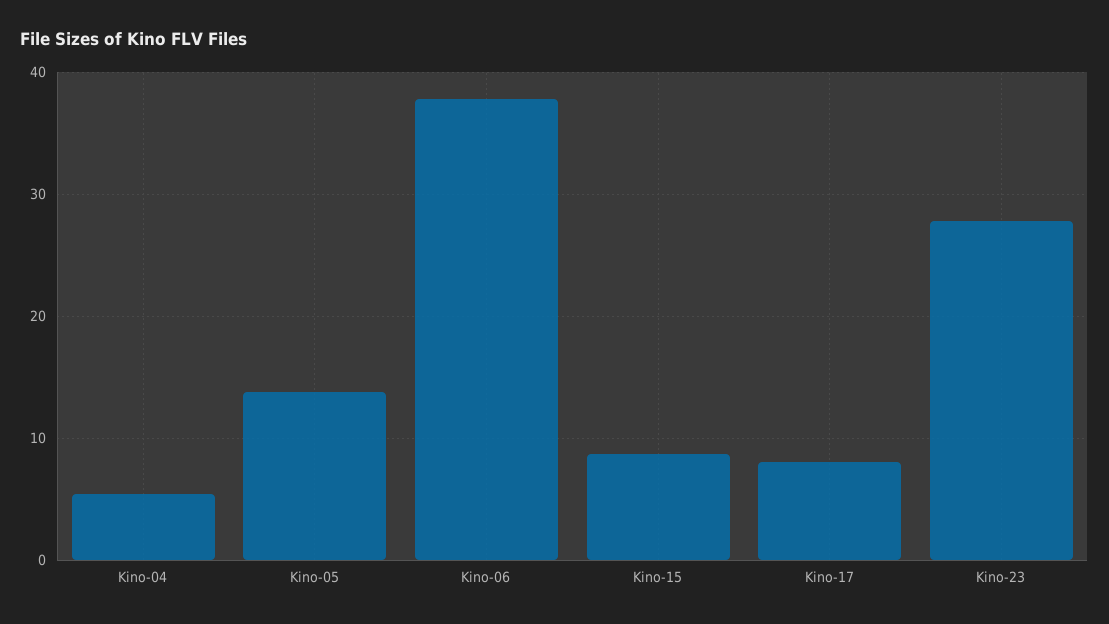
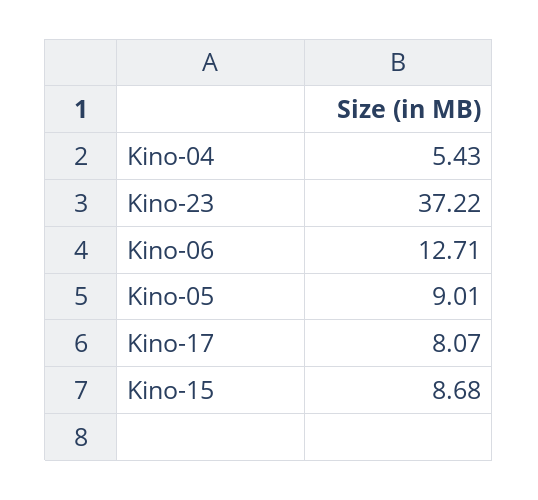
  {
    "Kino-04": 5.43,
-   "Kino-05": 14,
+   "Kino-05": 9.01,
-   "Kino-06": 38,
+   "Kino-06": 12.71,
    "Kino-15": 8.68,
    "Kino-17": 8.07,
-   "Kino-23": 28
+   "Kino-23": 37.22
  }

